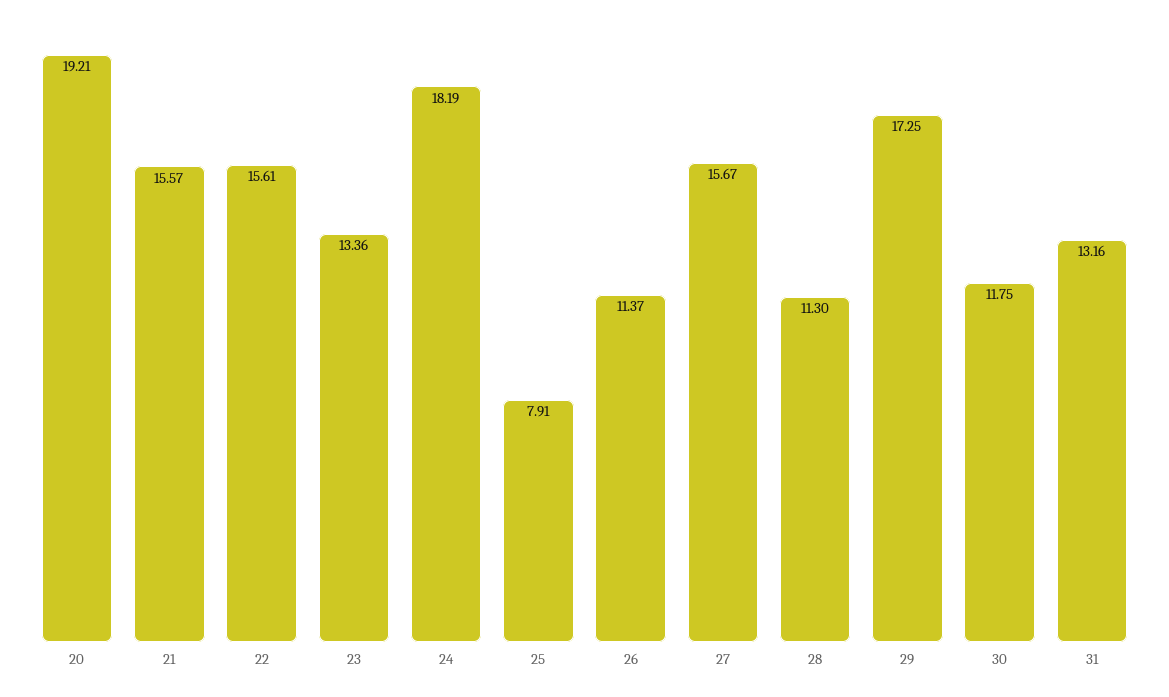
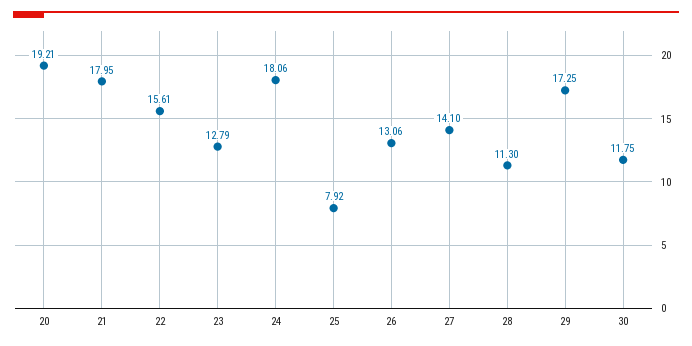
  {
    "20": 19.21,
-   "21": 15.57,
+   "21": 17.95,
    "22": 15.61,
-   "23": 13.36,
+   "23": 12.79,
-   "24": 18.19,
+   "24": 18.06,
-   "25": 7.91,
+   "25": 7.92,
-   "26": 11.37,
+   "26": 13.06,
-   "27": 15.67,
+   "27": 14.1,
    "28": 11.3,
    "29": 17.25,
-   "30": 11.75,
+   "30": 11.75
-   "31": 13.16
  }

